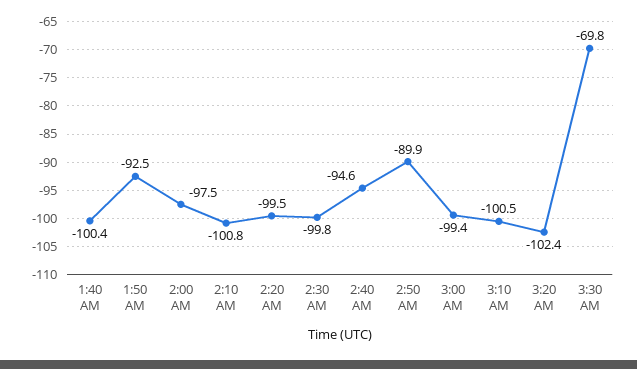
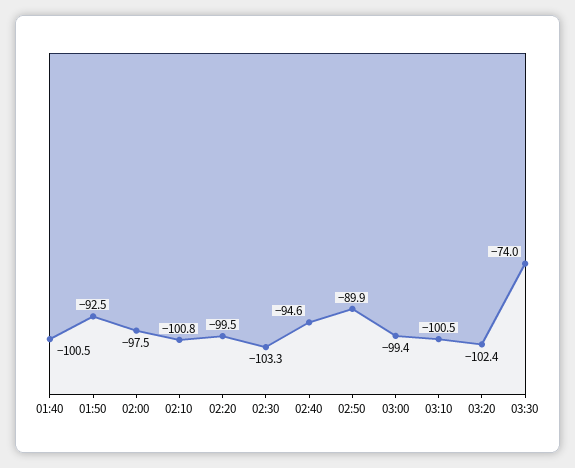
  {
-   "1:40 AM": -100.4,
+   "1:40 AM": -100.5,
    "1:50 AM": -92.5,
    "2:00 AM": -97.5,
    "2:10 AM": -100.8,
    "2:20 AM": -99.5,
-   "2:30 AM": -99.8,
+   "2:30 AM": -103.3,
    "2:40 AM": -94.6,
    "2:50 AM": -89.9,
    "3:00 AM": -99.4,
    "3:10 AM": -100.5,
    "3:20 AM": -102.4,
-   "3:30 AM": -69.8
+   "3:30 AM": -74
  }

